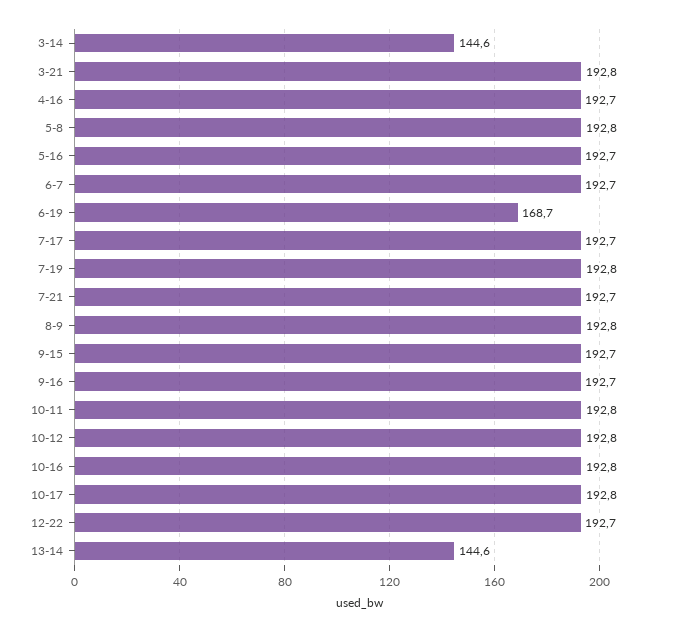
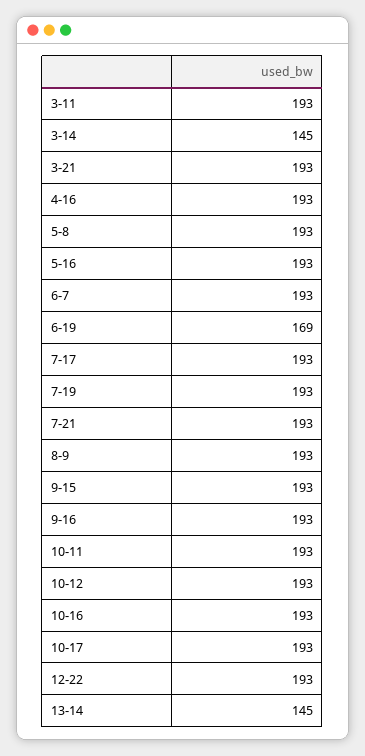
  {
    "3-14": 144.6,
    "3-21": 192.8,
    "4-16": 192.7,
    "5-8": 192.8,
    "5-16": 192.7,
    "6-7": 192.7,
    "6-19": 168.7,
    "7-17": 192.7,
    "7-19": 192.8,
    "7-21": 192.7,
    "8-9": 192.8,
    "9-15": 192.7,
    "9-16": 192.7,
    "10-11": 192.8,
    "10-12": 192.8,
    "10-16": 192.8,
    "10-17": 192.8,
    "12-22": 192.7,
-   "13-14": 144.6
+   "13-14": 144.6,
+   "3-11": 193
  }

